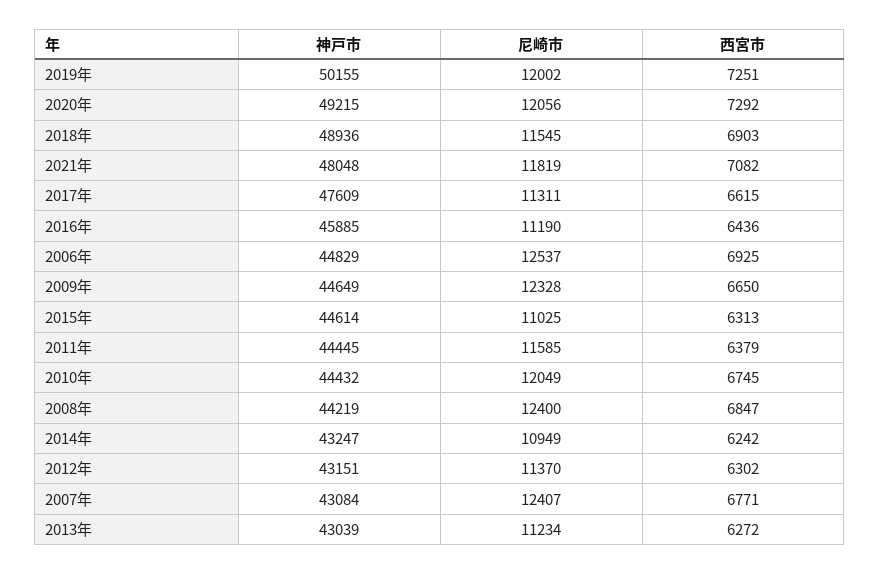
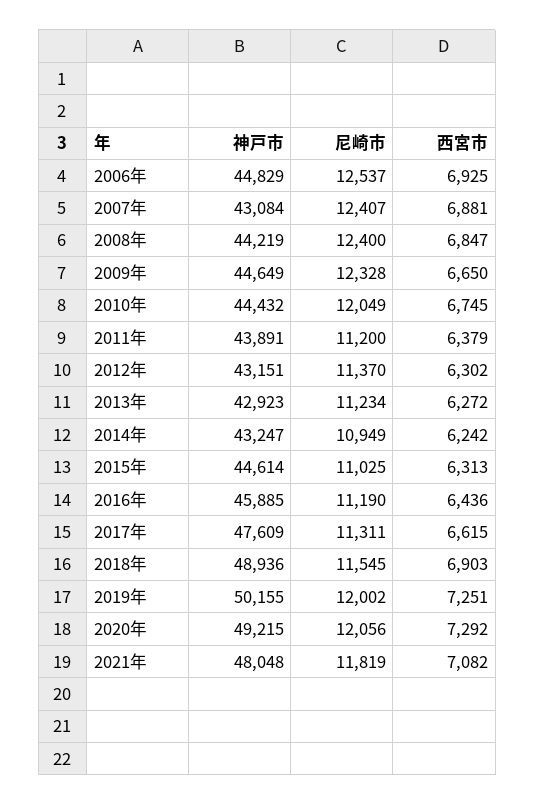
  {
    "神戸市": {
      "2019年": 50155,
      "2020年": 49215,
      "2018年": 48936,
      "2021年": 48048,
      "2017年": 47609,
      "2016年": 45885,
      "2006年": 44829,
      "2009年": 44649,
      "2015年": 44614,
-     "2011年": 44445,
+     "2011年": 43891,
      "2010年": 44432,
      "2008年": 44219,
      "2014年": 43247,
      "2012年": 43151,
      "2007年": 43084,
-     "2013年": 43039
+     "2013年": 42923
    },
    "尼崎市": {
      "2019年": 12002,
      "2020年": 12056,
      "2018年": 11545,
      "2021年": 11819,
      "2017年": 11311,
      "2016年": 11190,
      "2006年": 12537,
      "2009年": 12328,
      "2015年": 11025,
-     "2011年": 11585,
+     "2011年": 11200,
      "2010年": 12049,
      "2008年": 12400,
      "2014年": 10949,
      "2012年": 11370,
      "2007年": 12407,
      "2013年": 11234
    },
    "西宮市": {
      "2019年": 7251,
      "2020年": 7292,
      "2018年": 6903,
      "2021年": 7082,
      "2017年": 6615,
      "2016年": 6436,
      "2006年": 6925,
      "2009年": 6650,
      "2015年": 6313,
      "2011年": 6379,
      "2010年": 6745,
      "2008年": 6847,
      "2014年": 6242,
      "2012年": 6302,
-     "2007年": 6771,
+     "2007年": 6881,
      "2013年": 6272
    }
  }

